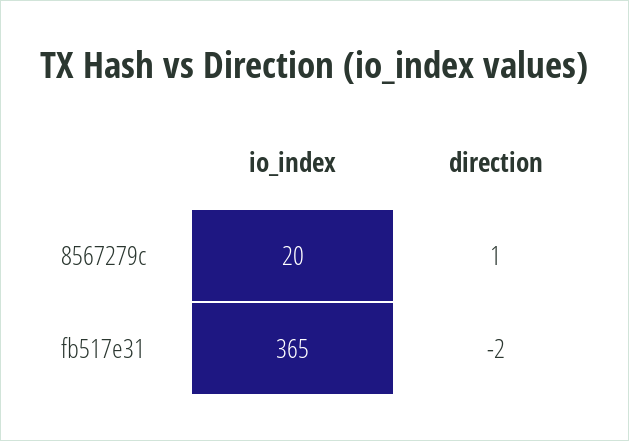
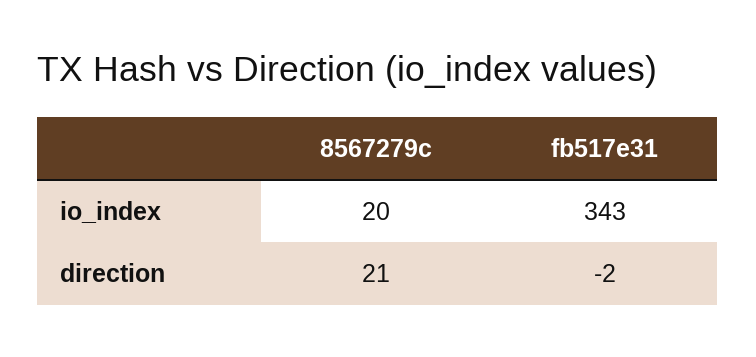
  {
    "io_index": {
      "8567279c": 20,
-     "fb517e31": 365
+     "fb517e31": 343
    },
    "direction": {
-     "8567279c": 1,
+     "8567279c": 21,
      "fb517e31": -2
    }
  }

